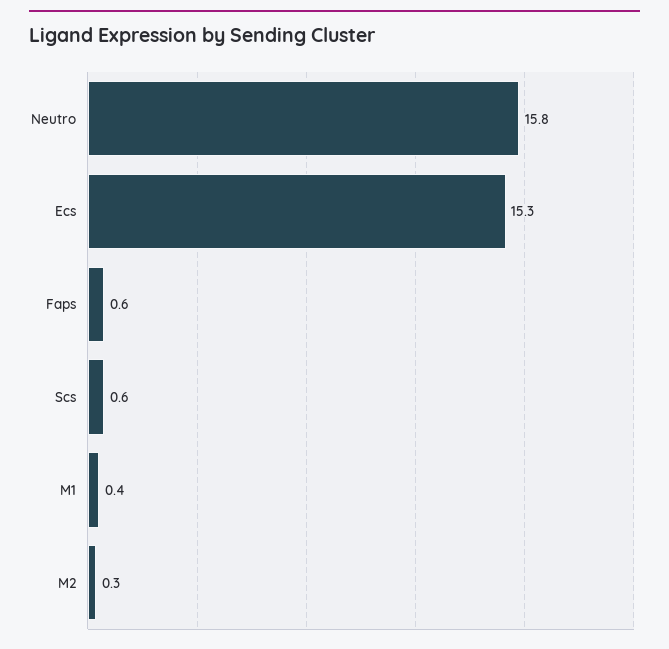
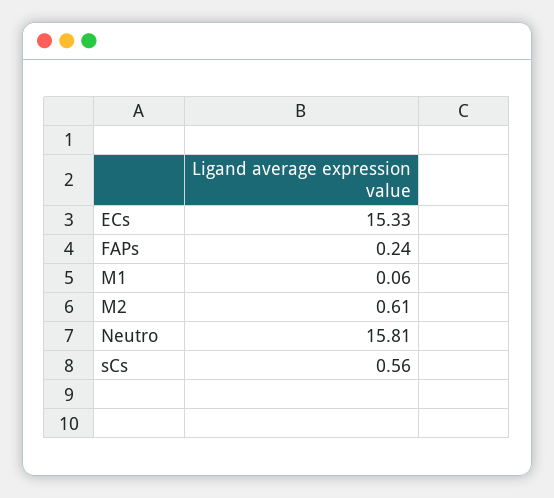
  {
    "Neutro": 15.81,
    "Ecs": 15.33,
-   "Faps": 0.6,
+   "Faps": 0.24,
    "Scs": 0.56,
-   "M1": 0.4,
+   "M1": 0.06,
-   "M2": 0.3
+   "M2": 0.61
  }

